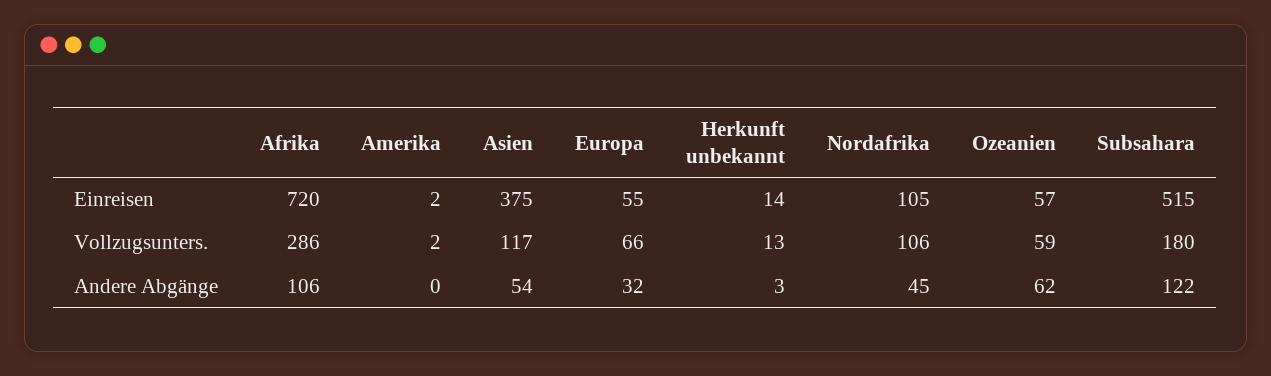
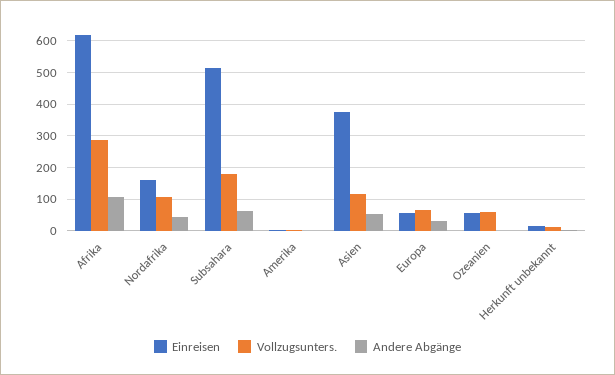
  {
    "Einreisen": {
-     "Afrika": 720,
+     "Afrika": 620,
      "Amerika": 2,
      "Asien": 375,
      "Europa": 55,
      "Herkunft unbekannt": 14,
-     "Nordafrika": 105,
+     "Nordafrika": 160,
      "Ozeanien": 57,
      "Subsahara": 515
    },
    "Vollzugsunters.": {
      "Afrika": 286,
      "Amerika": 2,
      "Asien": 117,
      "Europa": 66,
      "Herkunft unbekannt": 13,
      "Nordafrika": 106,
      "Ozeanien": 59,
      "Subsahara": 180
    },
    "Andere Abgänge": {
      "Afrika": 106,
      "Amerika": 0,
      "Asien": 54,
      "Europa": 32,
      "Herkunft unbekannt": 3,
      "Nordafrika": 45,
-     "Ozeanien": 62,
+     "Ozeanien": 0,
-     "Subsahara": 122
+     "Subsahara": 60
    }
  }

